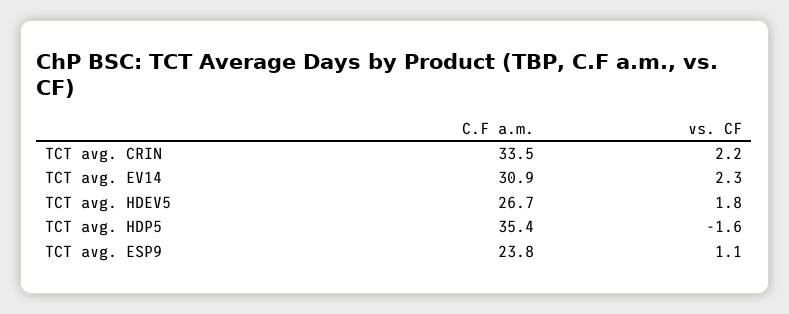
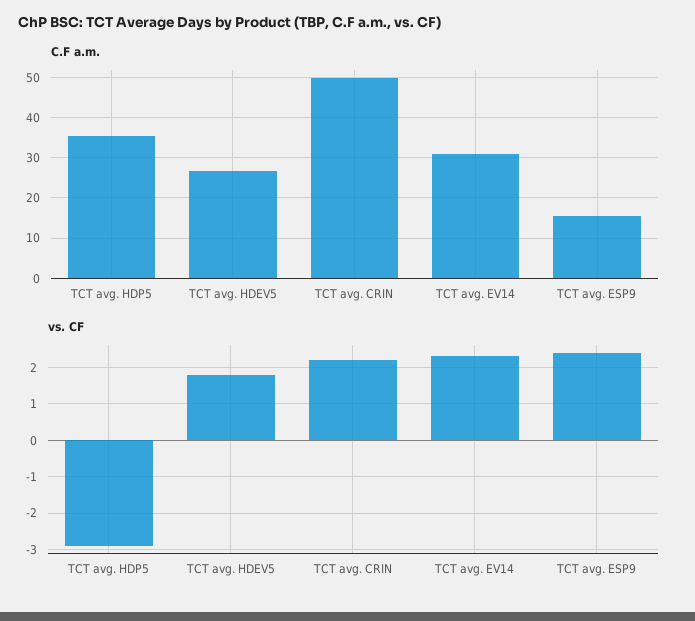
  {
    "C.F a.m.": {
-     "TCT avg. CRIN": 33.5,
+     "TCT avg. CRIN": 50,
      "TCT avg. EV14": 30.9,
      "TCT avg. HDEV5": 26.7,
      "TCT avg. HDP5": 35.4,
-     "TCT avg. ESP9": 23.8
+     "TCT avg. ESP9": 16
    },
    "vs. CF": {
      "TCT avg. CRIN": 2.2,
      "TCT avg. EV14": 2.3,
      "TCT avg. HDEV5": 1.8,
-     "TCT avg. HDP5": -1.6,
+     "TCT avg. HDP5": -3,
-     "TCT avg. ESP9": 1.1
+     "TCT avg. ESP9": 2.5
    }
  }

